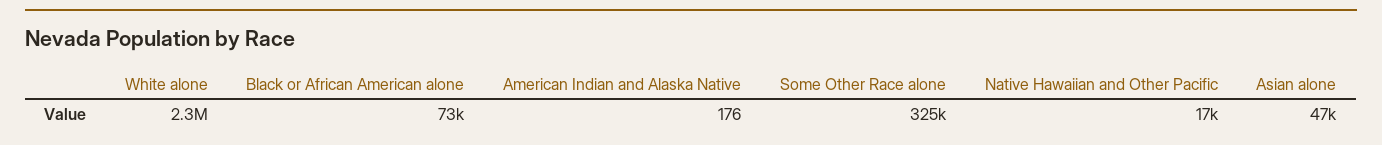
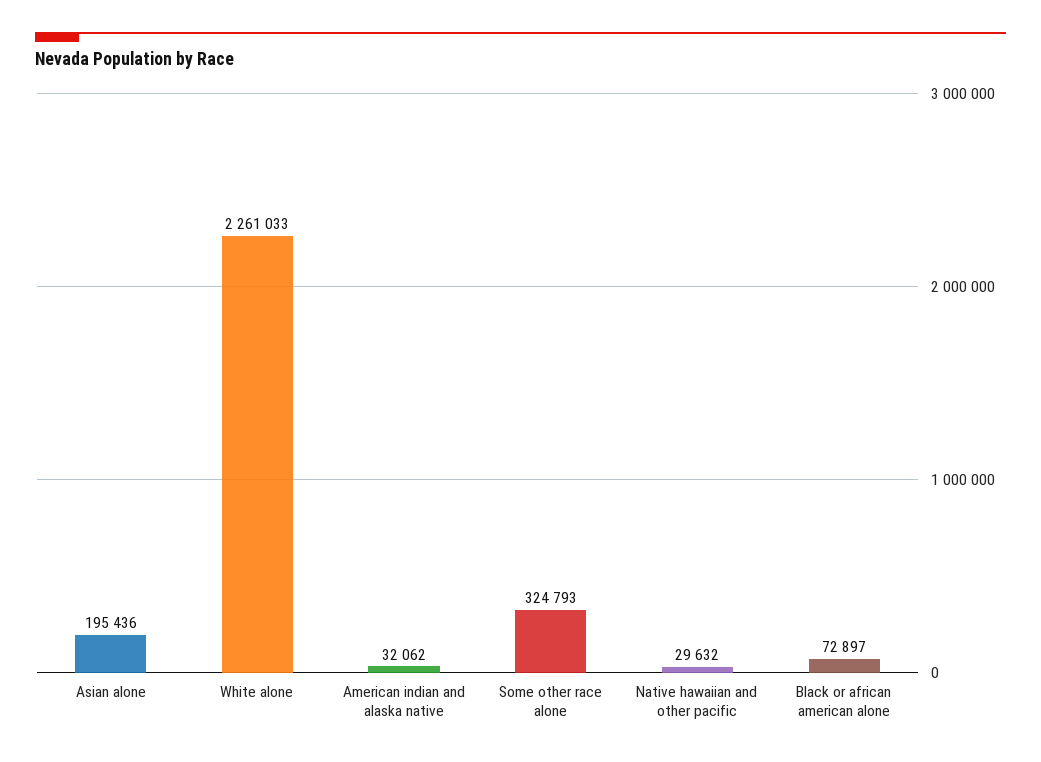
  {
    "White alone": 2261033,
    "Black or African American alone": 72897,
-   "American Indian and Alaska Native": 176,
+   "American Indian and Alaska Native": 32062,
    "Some Other Race alone": 324793,
-   "Native Hawaiian and Other Pacific": 17000,
+   "Native Hawaiian and Other Pacific": 29632,
-   "Asian alone": 47000
+   "Asian alone": 195436
  }

